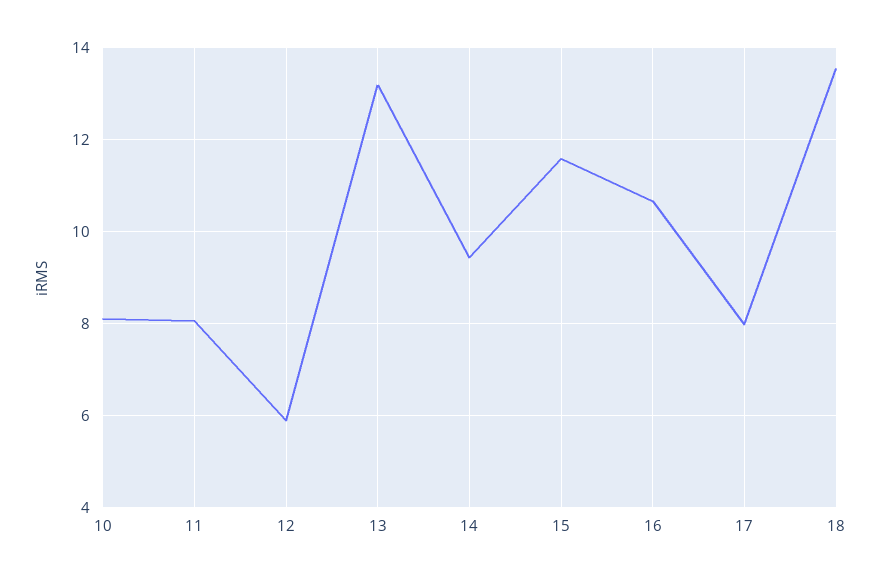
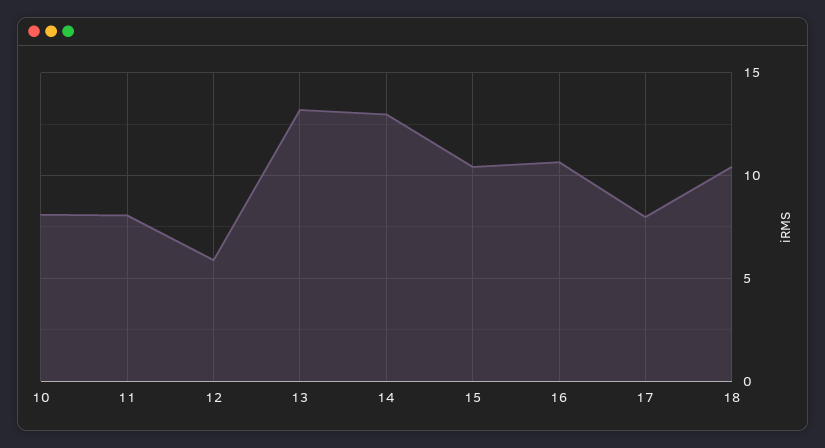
  {
    "10": 8.2,
    "11": 8,
    "12": 5.8,
    "13": 13.2,
-   "14": 9.4,
+   "14": 13,
-   "15": 11.6,
+   "15": 10.5,
    "16": 10.6,
    "17": 8,
-   "18": 13.6
+   "18": 10.5
  }

